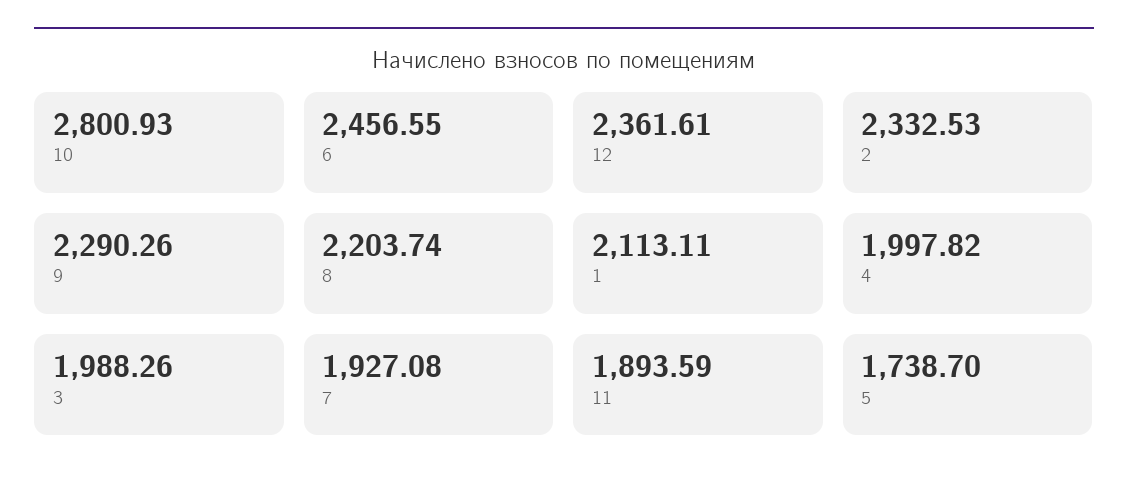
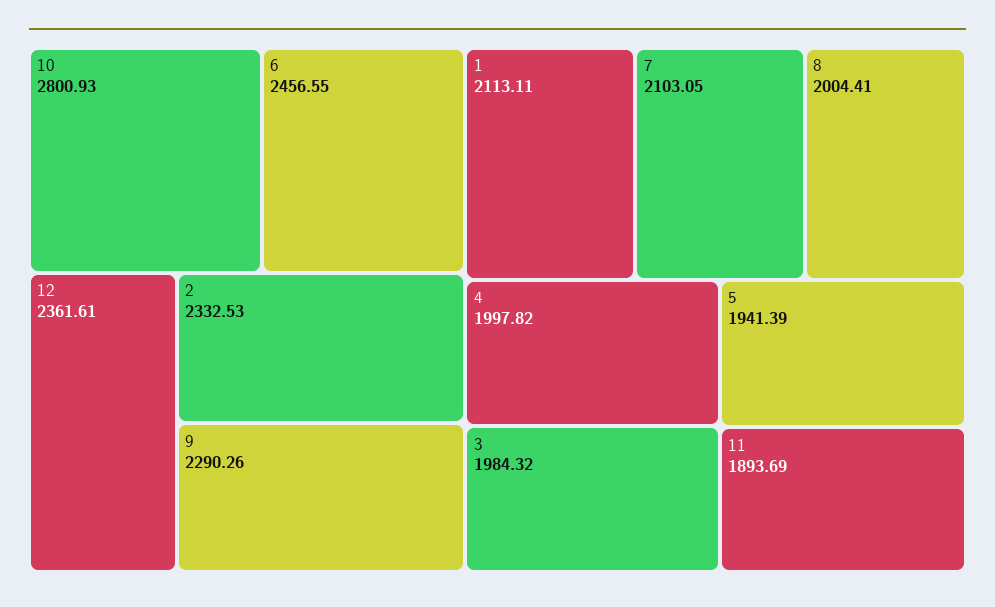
  {
    "10": 2800.93,
    "6": 2456.55,
    "12": 2361.61,
    "2": 2332.53,
    "9": 2290.26,
-   "8": 2203.74,
+   "8": 2004.41,
    "1": 2113.11,
    "4": 1997.82,
-   "3": 1988.26,
+   "3": 1984.32,
-   "7": 1927.08,
+   "7": 2103.05,
-   "11": 1893.59,
+   "11": 1893.69,
-   "5": 1738.7
+   "5": 1941.39
  }

